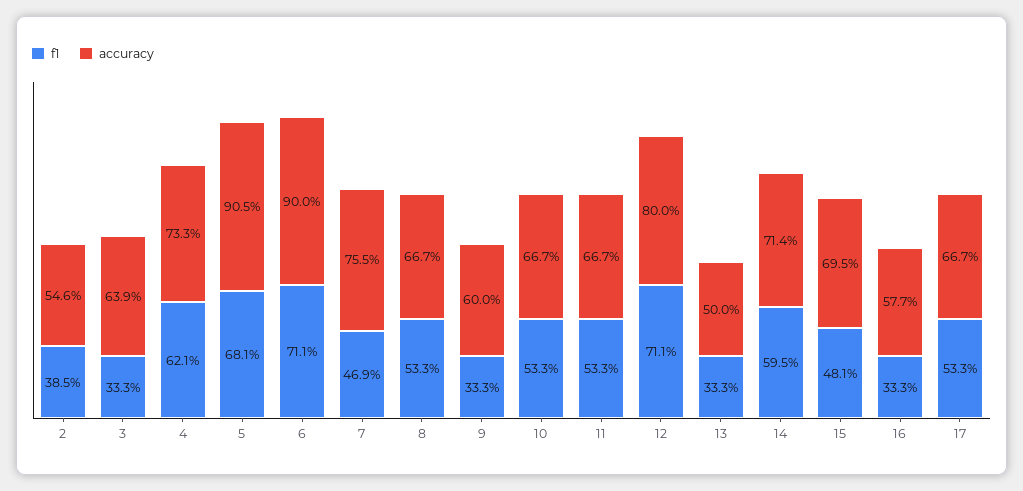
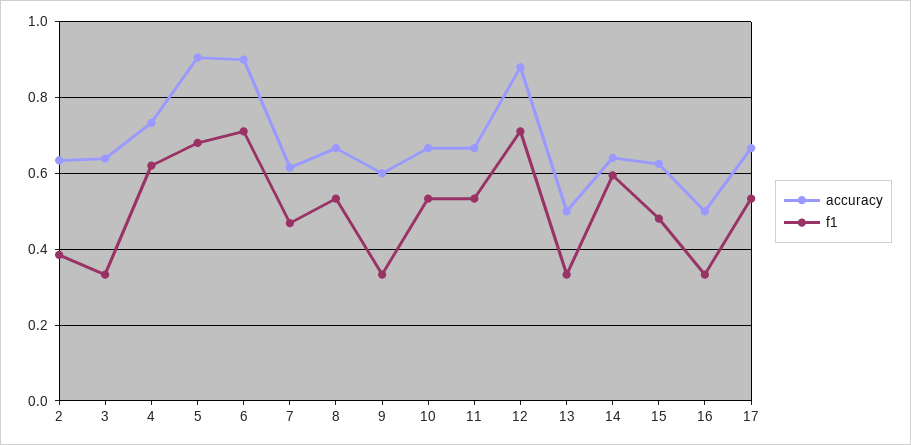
  {
    "f1": {
      "2": 0.385,
      "3": 0.333,
      "4": 0.621,
      "5": 0.681,
      "6": 0.711,
      "7": 0.469,
      "8": 0.533,
      "9": 0.333,
      "10": 0.533,
      "11": 0.533,
      "12": 0.711,
      "13": 0.333,
      "14": 0.595,
      "15": 0.481,
      "16": 0.333,
      "17": 0.533
    },
    "accuracy": {
-     "2": 0.546,
+     "2": 0.64,
      "3": 0.639,
      "4": 0.733,
      "5": 0.905,
      "6": 0.9,
-     "7": 0.755,
+     "7": 0.62,
      "8": 0.667,
      "9": 0.6,
      "10": 0.667,
      "11": 0.667,
-     "12": 0.8,
+     "12": 0.88,
      "13": 0.5,
-     "14": 0.714,
+     "14": 0.64,
-     "15": 0.695,
+     "15": 0.62,
-     "16": 0.577,
+     "16": 0.5,
      "17": 0.667
    }
  }

